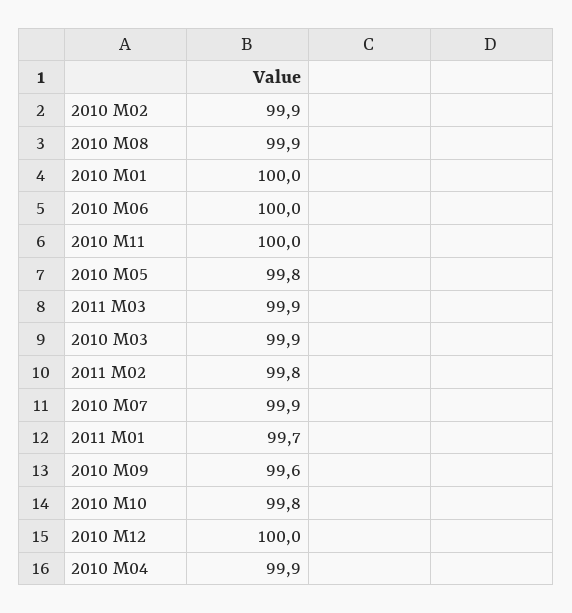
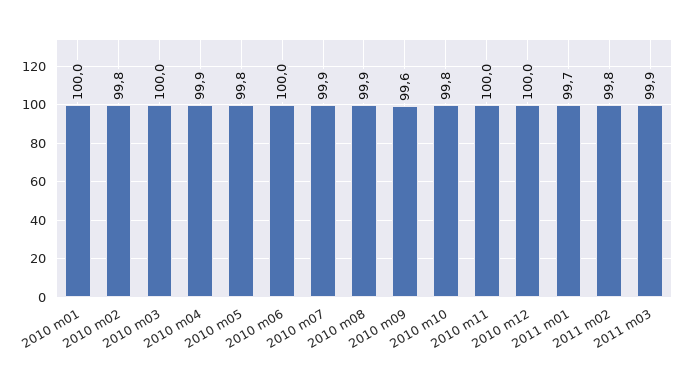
  {
-   "2010 M02": 99.9,
+   "2010 M02": 99.8,
    "2010 M08": 99.9,
    "2010 M01": 100,
    "2010 M06": 100,
    "2010 M11": 100,
    "2010 M05": 99.8,
    "2011 M03": 99.9,
-   "2010 M03": 99.9,
+   "2010 M03": 100,
    "2011 M02": 99.8,
    "2010 M07": 99.9,
    "2011 M01": 99.7,
    "2010 M09": 99.6,
    "2010 M10": 99.8,
    "2010 M12": 100,
    "2010 M04": 99.9
  }

